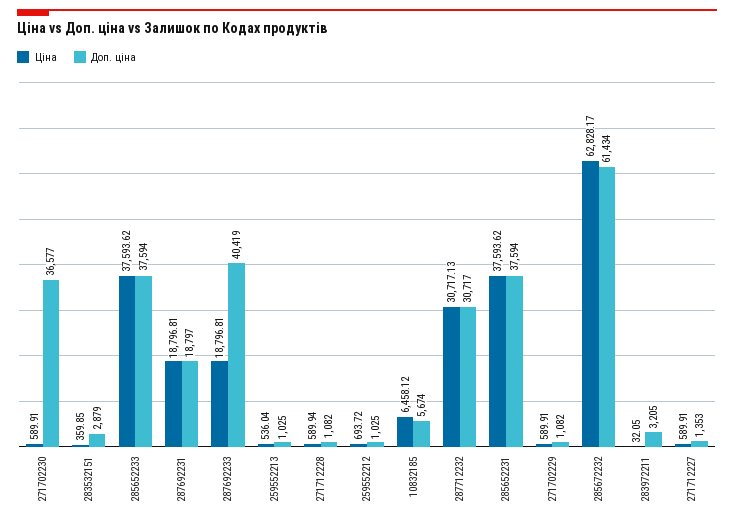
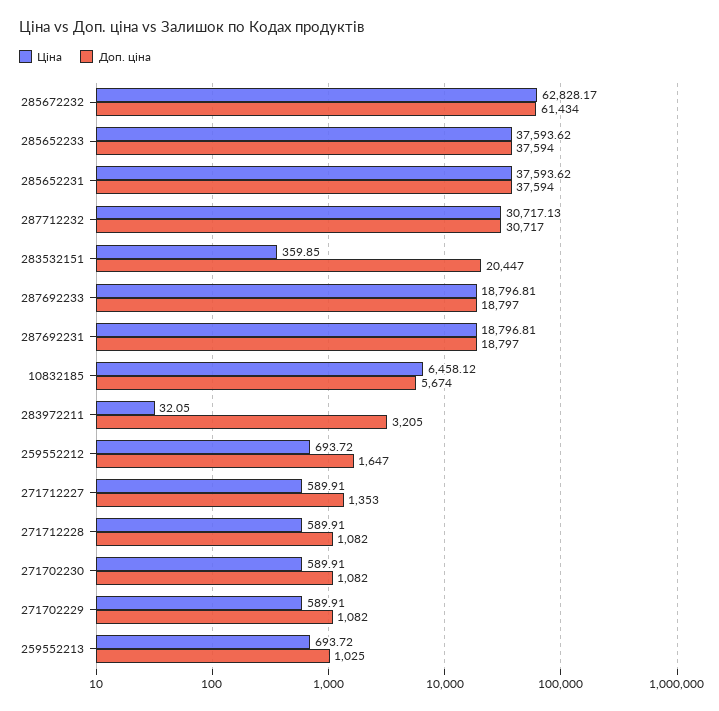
  {
    "Ціна": {
      "271702230": 589.91,
      "283532151": 359.85,
      "285652233": 37593.62,
      "287692231": 18796.81,
      "287692233": 18796.81,
-     "259552213": 536.04,
+     "259552213": 693.72,
-     "271712228": 589.94,
+     "271712228": 589.91,
      "259552212": 693.72,
      "10832185": 6458.12,
      "287712232": 30717.13,
      "285652231": 37593.62,
      "271702229": 589.91,
      "285672232": 62828.17,
      "283972211": 32.05,
      "271712227": 589.91
    },
    "Доп. ціна": {
-     "271702230": 36577,
+     "271702230": 1082,
-     "283532151": 2879,
+     "283532151": 20447,
      "285652233": 37594,
      "287692231": 18797,
-     "287692233": 40419,
+     "287692233": 18797,
      "259552213": 1025,
      "271712228": 1082,
-     "259552212": 1025,
+     "259552212": 1647,
      "10832185": 5674,
      "287712232": 30717,
      "285652231": 37594,
      "271702229": 1082,
      "285672232": 61434,
      "283972211": 3205,
      "271712227": 1353
    }
  }

